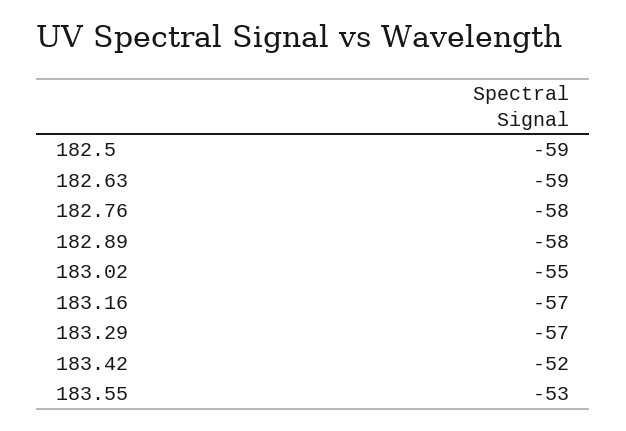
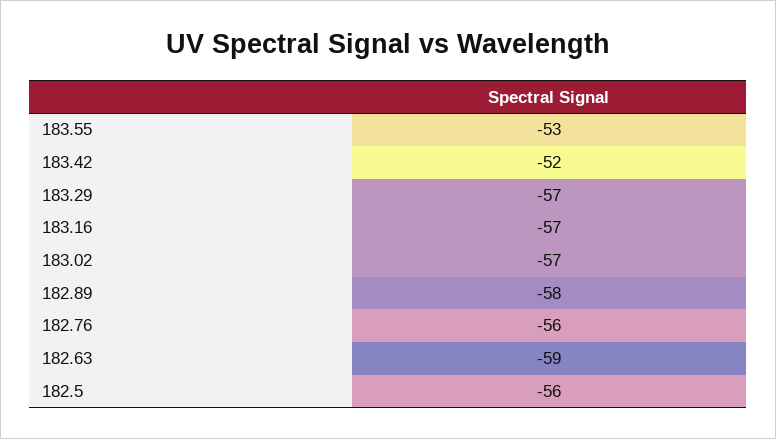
  {
-   "182.5": -59,
+   "182.5": -56,
    "182.63": -59,
-   "182.76": -58,
+   "182.76": -56,
    "182.89": -58,
-   "183.02": -55,
+   "183.02": -57,
    "183.16": -57,
    "183.29": -57,
    "183.42": -52,
    "183.55": -53
  }

